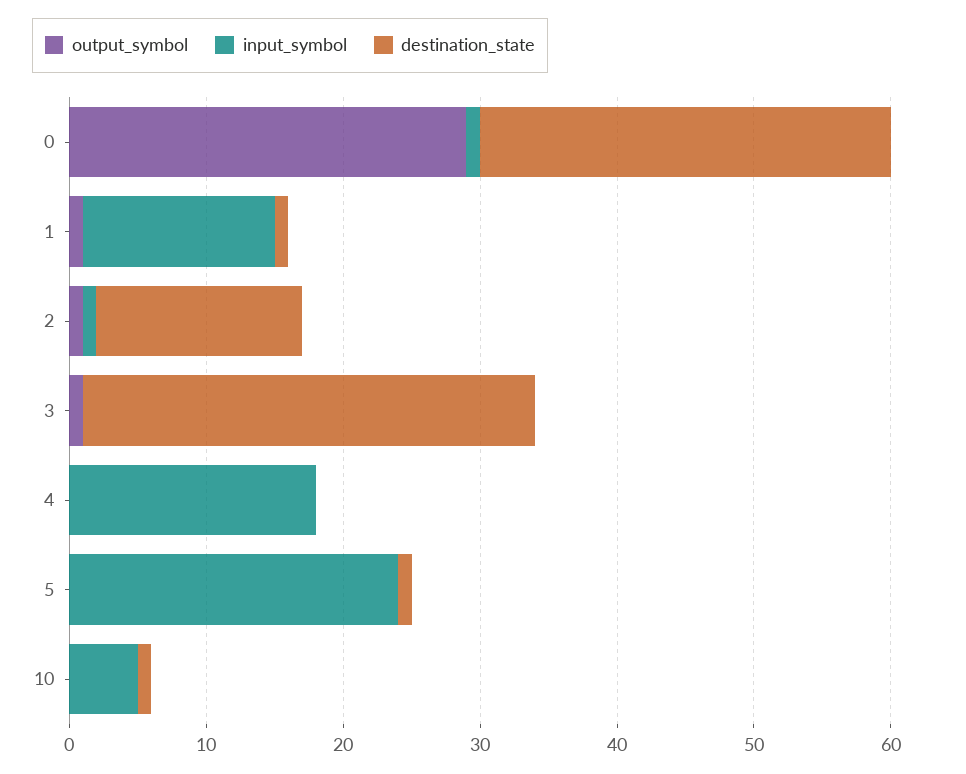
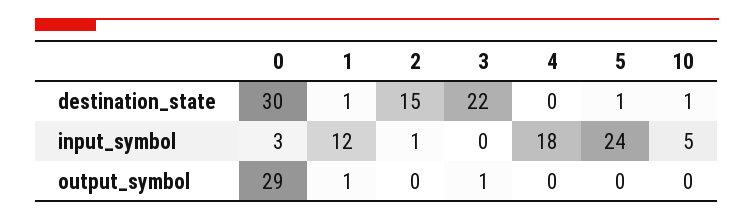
  {
    "output_symbol": {
      "0": 29,
      "1": 1,
-     "2": 1,
+     "2": 0,
      "3": 1,
      "4": 0,
      "5": 0,
      "10": 0
    },
    "input_symbol": {
-     "0": 1,
+     "0": 3,
-     "1": 14,
+     "1": 12,
      "2": 1,
      "3": 0,
      "4": 18,
      "5": 24,
      "10": 5
    },
    "destination_state": {
      "0": 30,
      "1": 1,
      "2": 15,
-     "3": 33,
+     "3": 22,
      "4": 0,
      "5": 1,
      "10": 1
    }
  }

